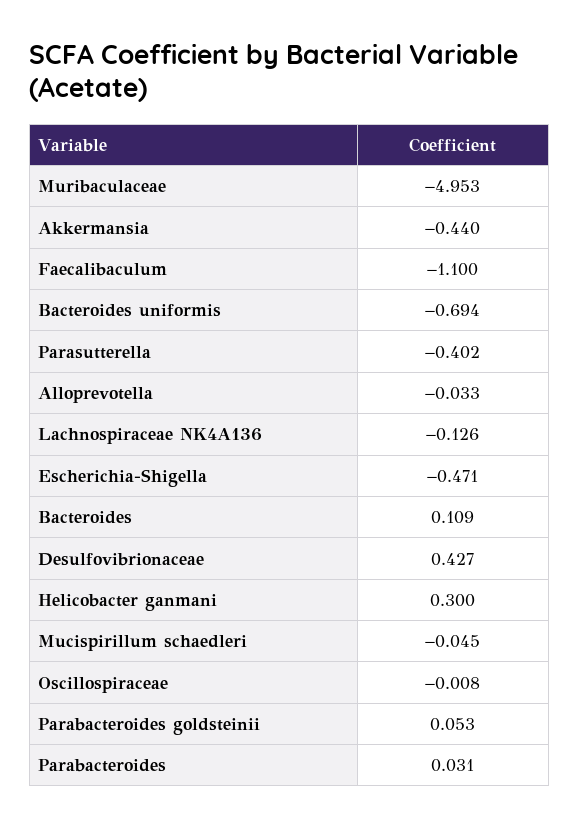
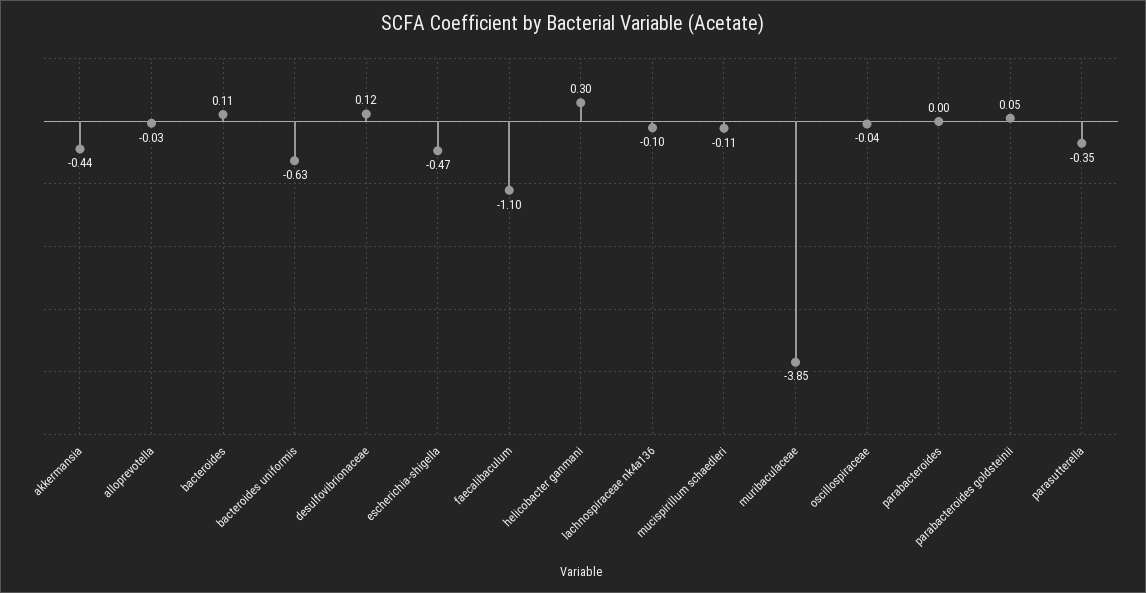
  {
-   "Muribaculaceae": -4.953,
+   "Muribaculaceae": -3.85,
    "Akkermansia": -0.44,
    "Faecalibaculum": -1.1,
-   "Bacteroides uniformis": -0.694,
+   "Bacteroides uniformis": -0.63,
-   "Parasutterella": -0.402,
+   "Parasutterella": -0.35,
    "Alloprevotella": -0.033,
-   "Lachnospiraceae NK4A136": -0.126,
+   "Lachnospiraceae NK4A136": -0.1,
    "Escherichia-Shigella": -0.471,
    "Bacteroides": 0.109,
-   "Desulfovibrionaceae": 0.427,
+   "Desulfovibrionaceae": 0.12,
    "Helicobacter ganmani": 0.3,
-   "Mucispirillum schaedleri": -0.045,
+   "Mucispirillum schaedleri": -0.11,
-   "Oscillospiraceae": -0.008,
+   "Oscillospiraceae": -0.04,
    "Parabacteroides goldsteinii": 0.053,
-   "Parabacteroides": 0.031
+   "Parabacteroides": 0
  }

